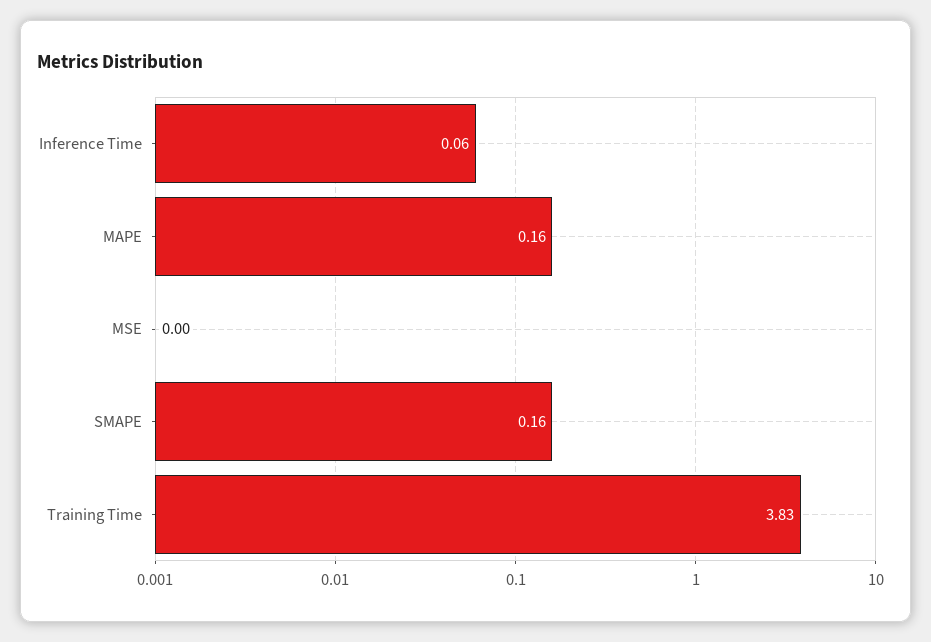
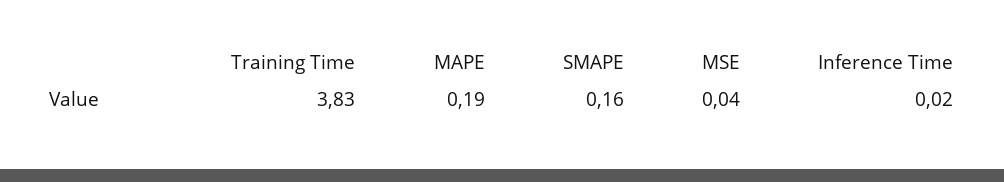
  {
-   "Inference Time": 0.06,
+   "Inference Time": 0.02,
-   "MAPE": 0.16,
+   "MAPE": 0.19,
-   "MSE": 0,
+   "MSE": 0.04,
    "SMAPE": 0.16,
    "Training Time": 3.83
  }

